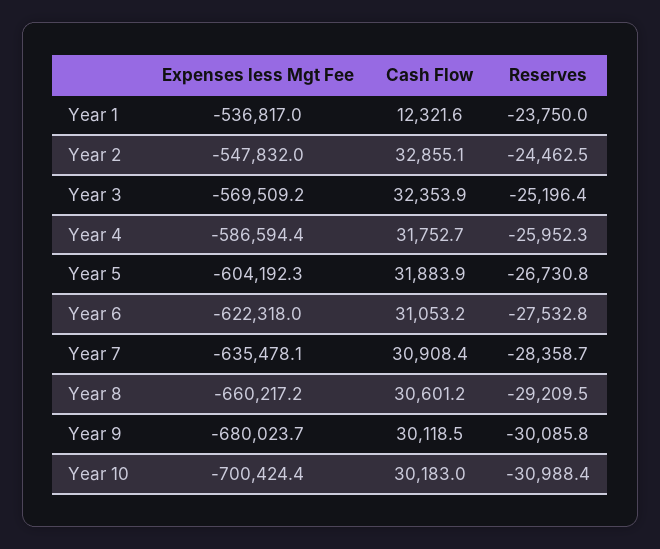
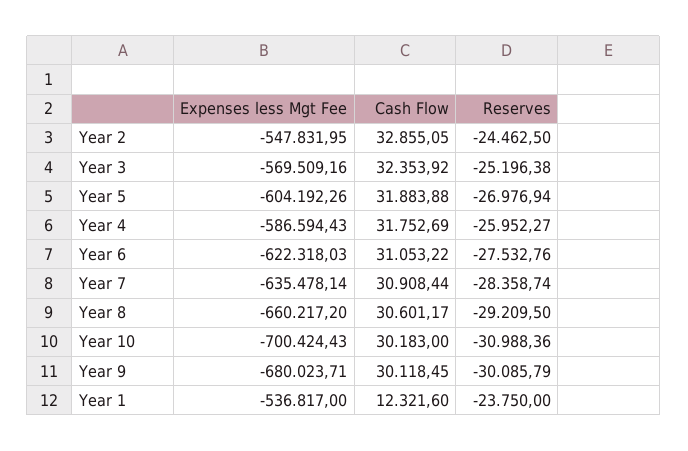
  {
    "Expenses less Mgt Fee": {
      "Year 1": -536817,
      "Year 2": -547831.95,
      "Year 3": -569509.16,
      "Year 4": -586594.43,
      "Year 5": -604192.26,
      "Year 6": -622318.03,
      "Year 7": -635478.14,
      "Year 8": -660217.2,
      "Year 9": -680023.71,
      "Year 10": -700424.43
    },
    "Cash Flow": {
      "Year 1": 12321.6,
      "Year 2": 32855.05,
      "Year 3": 32353.92,
      "Year 4": 31752.69,
      "Year 5": 31883.88,
      "Year 6": 31053.22,
      "Year 7": 30908.44,
      "Year 8": 30601.17,
      "Year 9": 30118.45,
      "Year 10": 30183
    },
    "Reserves": {
      "Year 1": -23750,
      "Year 2": -24462.5,
      "Year 3": -25196.38,
      "Year 4": -25952.27,
-     "Year 5": -26730.8,
+     "Year 5": -26976.94,
      "Year 6": -27532.76,
      "Year 7": -28358.74,
      "Year 8": -29209.5,
      "Year 9": -30085.79,
      "Year 10": -30988.36
    }
  }

